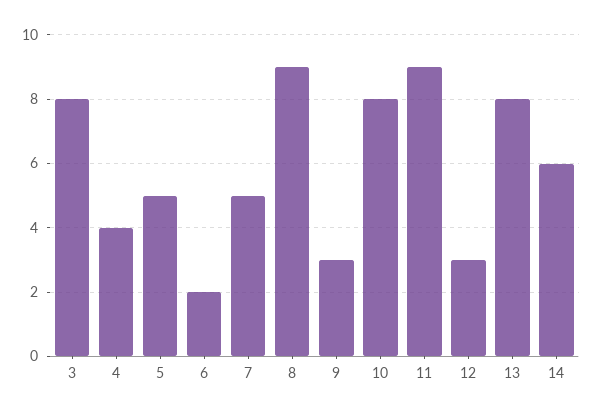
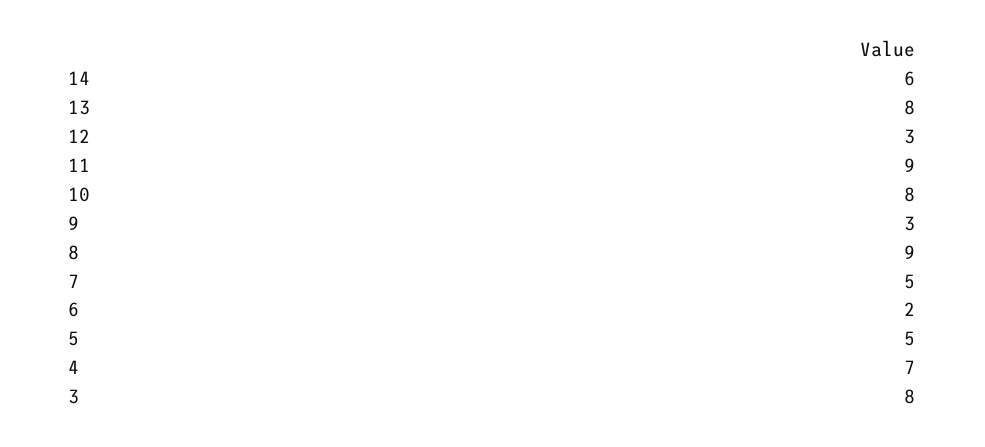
  {
    "3": 8,
-   "4": 4,
+   "4": 7,
    "5": 5,
    "6": 2,
    "7": 5,
    "8": 9,
    "9": 3,
    "10": 8,
    "11": 9,
    "12": 3,
    "13": 8,
    "14": 6
  }

